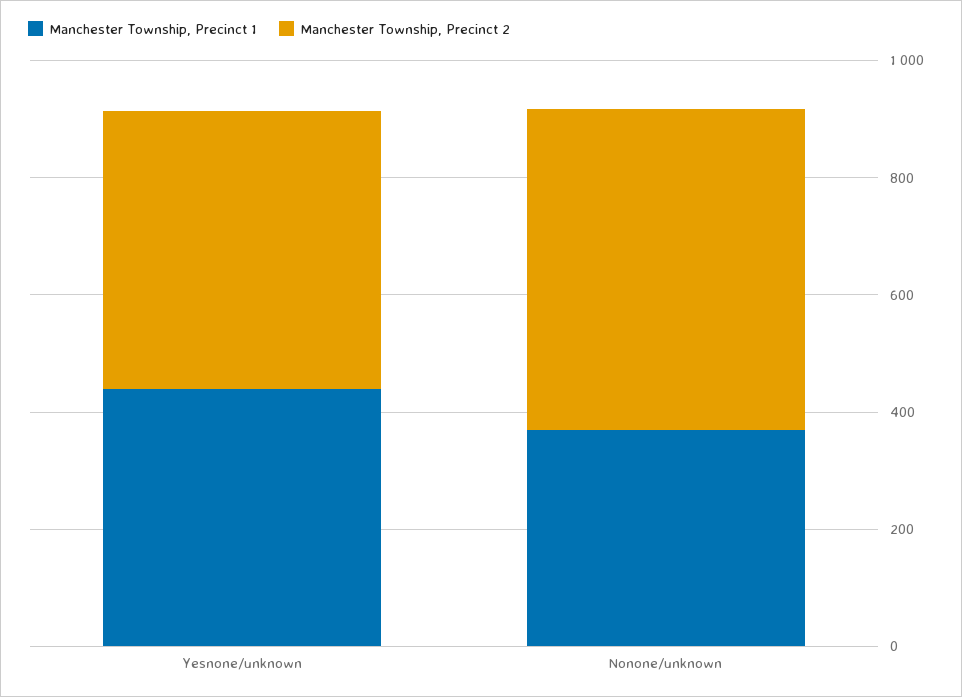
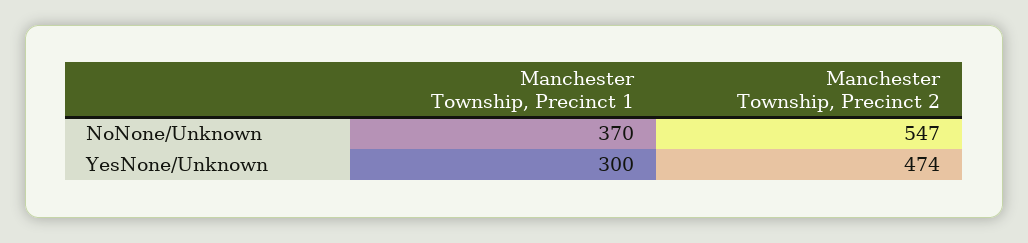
  {
    "Manchester Township, Precinct 1": {
-     "Yesnone/unknown": 450,
+     "Yesnone/unknown": 300,
      "Nonone/unknown": 370
    },
    "Manchester Township, Precinct 2": {
      "Yesnone/unknown": 474,
      "Nonone/unknown": 547
    }
  }

